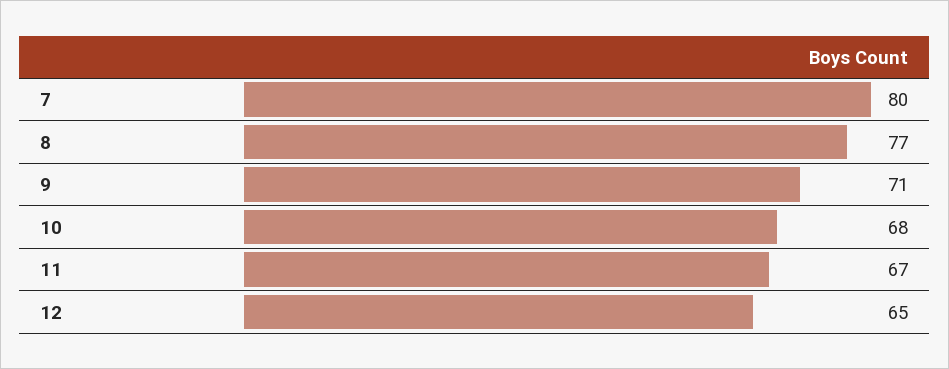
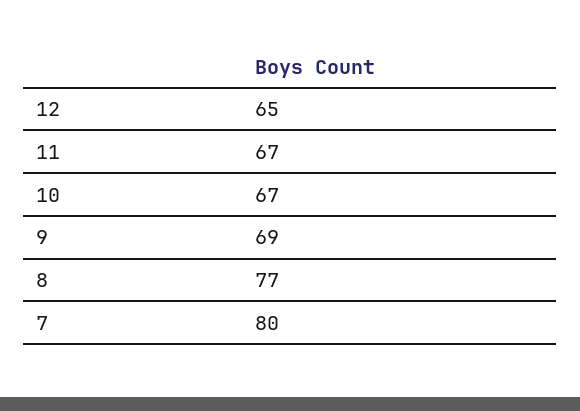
  {
    "7": 80,
    "8": 77,
-   "9": 71,
+   "9": 69,
-   "10": 68,
+   "10": 67,
    "11": 67,
    "12": 65
  }

